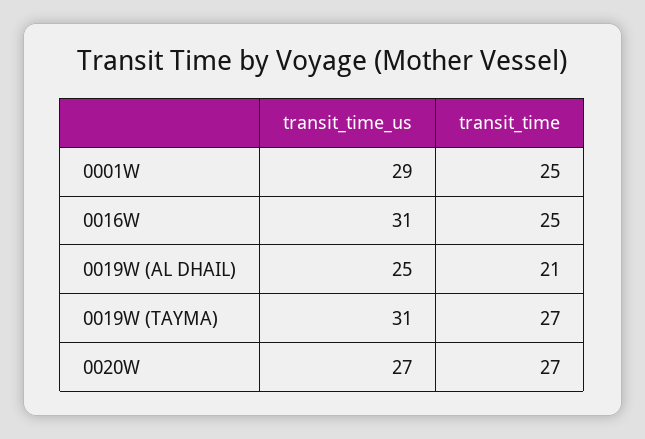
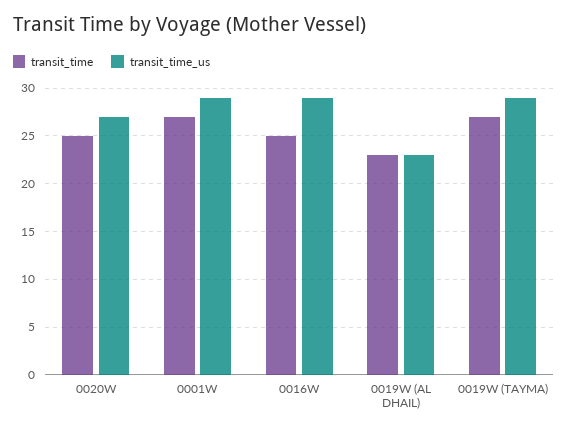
  {
    "transit_time_us": {
      "0001W": 29,
-     "0016W": 31,
+     "0016W": 29,
-     "0019W (AL DHAIL)": 25,
+     "0019W (AL DHAIL)": 23,
-     "0019W (TAYMA)": 31,
+     "0019W (TAYMA)": 29,
      "0020W": 27
    },
    "transit_time": {
-     "0001W": 25,
+     "0001W": 27,
      "0016W": 25,
-     "0019W (AL DHAIL)": 21,
+     "0019W (AL DHAIL)": 23,
      "0019W (TAYMA)": 27,
-     "0020W": 27
+     "0020W": 25
    }
  }

